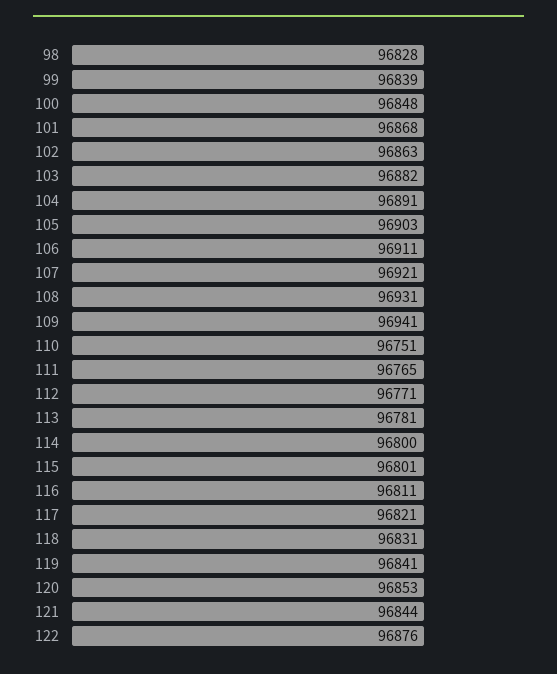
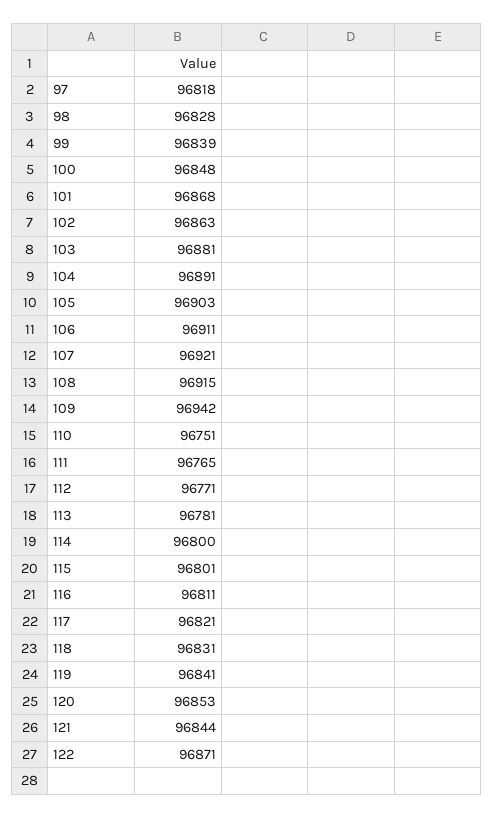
  {
    "98": 96828,
    "99": 96839,
    "100": 96848,
    "101": 96868,
    "102": 96863,
-   "103": 96882,
+   "103": 96881,
    "104": 96891,
    "105": 96903,
    "106": 96911,
    "107": 96921,
-   "108": 96931,
+   "108": 96915,
-   "109": 96941,
+   "109": 96942,
    "110": 96751,
    "111": 96765,
    "112": 96771,
    "113": 96781,
    "114": 96800,
    "115": 96801,
    "116": 96811,
    "117": 96821,
    "118": 96831,
    "119": 96841,
    "120": 96853,
    "121": 96844,
-   "122": 96876
+   "122": 96871,
+   "97": 96818
  }

